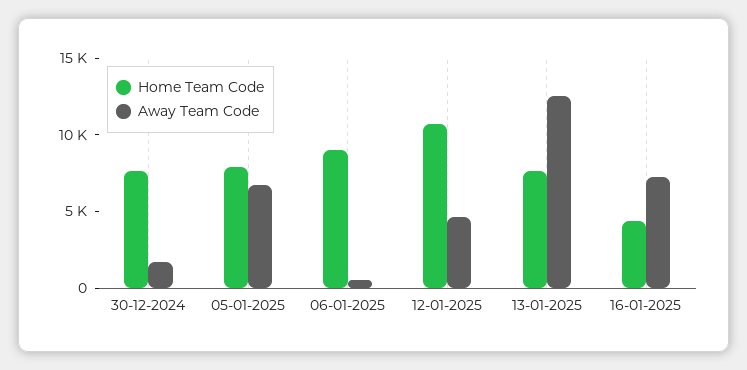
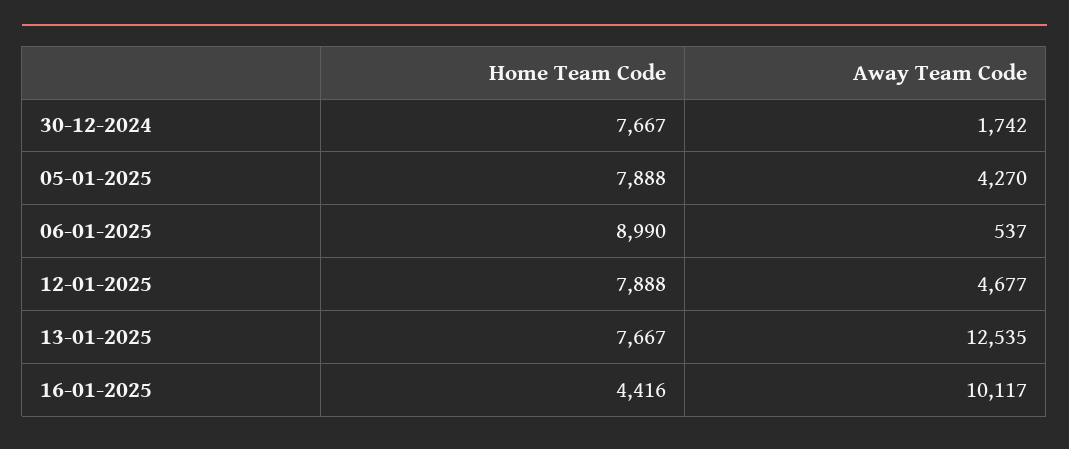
  {
    "Home Team Code": {
      "30-12-2024": 7667,
      "05-01-2025": 7888,
      "06-01-2025": 8990,
-     "12-01-2025": 11000,
+     "12-01-2025": 7888,
      "13-01-2025": 7667,
      "16-01-2025": 4416
    },
    "Away Team Code": {
      "30-12-2024": 1742,
-     "05-01-2025": 7000,
+     "05-01-2025": 4270,
      "06-01-2025": 537,
      "12-01-2025": 4677,
      "13-01-2025": 12535,
-     "16-01-2025": 7000
+     "16-01-2025": 10117
    }
  }

